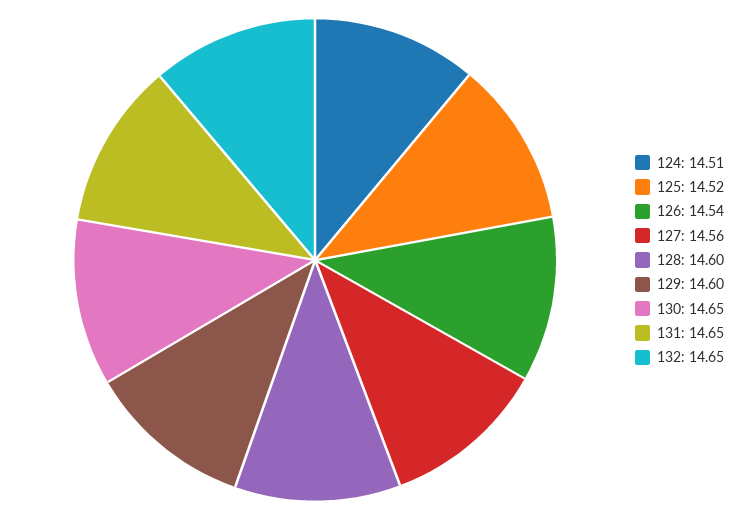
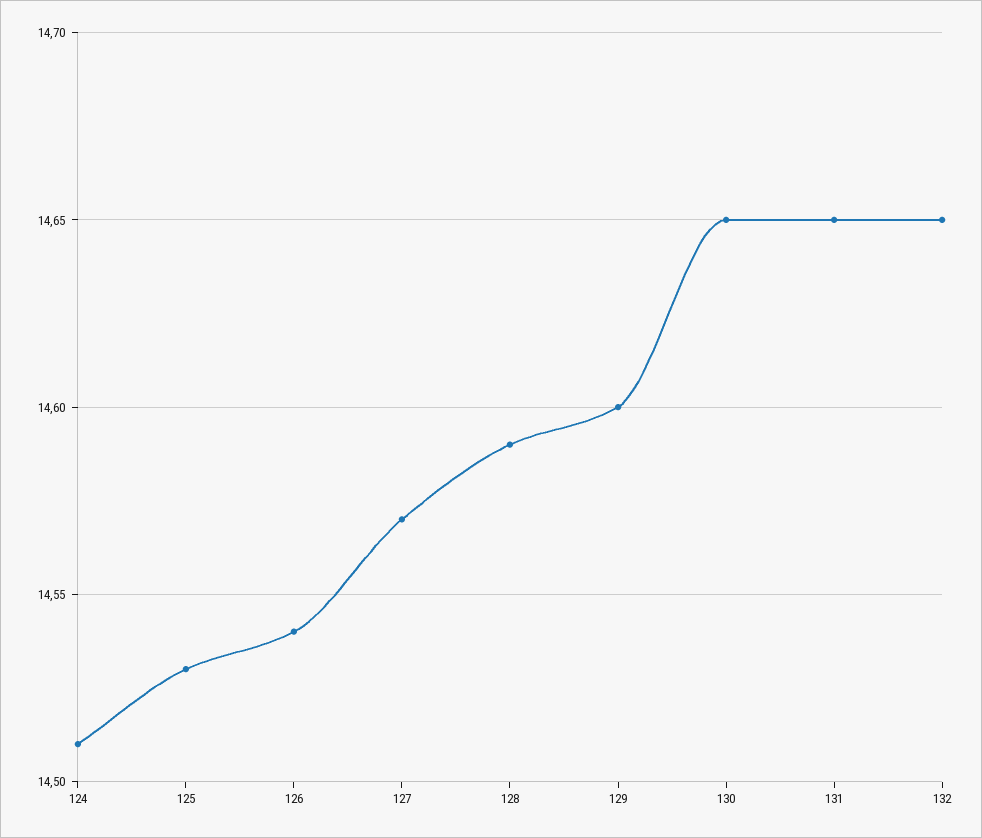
  {
    "124": 14.51,
-   "125": 14.52,
+   "125": 14.53,
    "126": 14.54,
-   "127": 14.56,
+   "127": 14.57,
-   "128": 14.6,
+   "128": 14.59,
    "129": 14.6,
    "130": 14.65,
    "131": 14.65,
    "132": 14.65
  }

